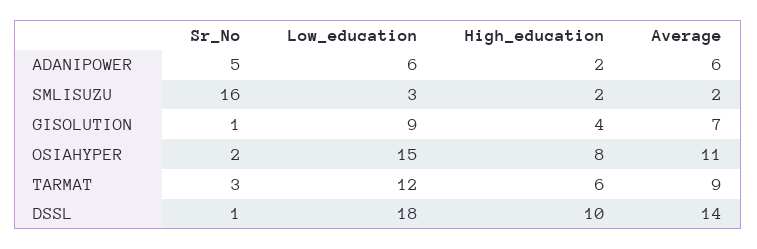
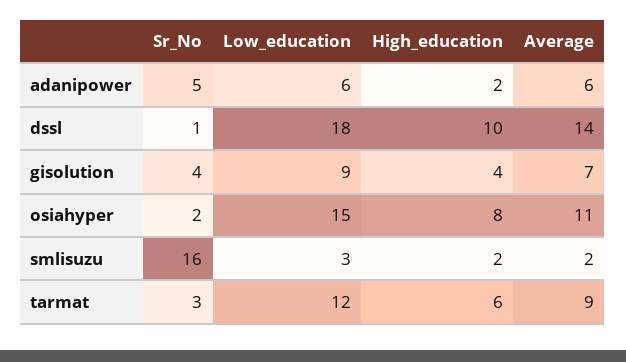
  {
    "Sr_No": {
      "ADANIPOWER": 5,
      "SMLISUZU": 16,
-     "GISOLUTION": 1,
+     "GISOLUTION": 4,
      "OSIAHYPER": 2,
      "TARMAT": 3,
      "DSSL": 1
    },
    "Low_education": {
      "ADANIPOWER": 6,
      "SMLISUZU": 3,
      "GISOLUTION": 9,
      "OSIAHYPER": 15,
      "TARMAT": 12,
      "DSSL": 18
    },
    "High_education": {
      "ADANIPOWER": 2,
      "SMLISUZU": 2,
      "GISOLUTION": 4,
      "OSIAHYPER": 8,
      "TARMAT": 6,
      "DSSL": 10
    },
    "Average": {
      "ADANIPOWER": 6,
      "SMLISUZU": 2,
      "GISOLUTION": 7,
      "OSIAHYPER": 11,
      "TARMAT": 9,
      "DSSL": 14
    }
  }

